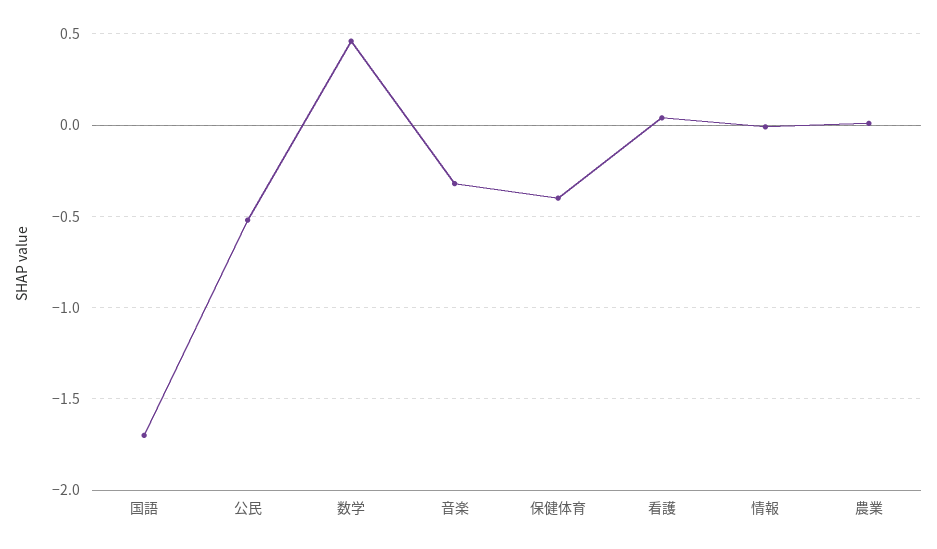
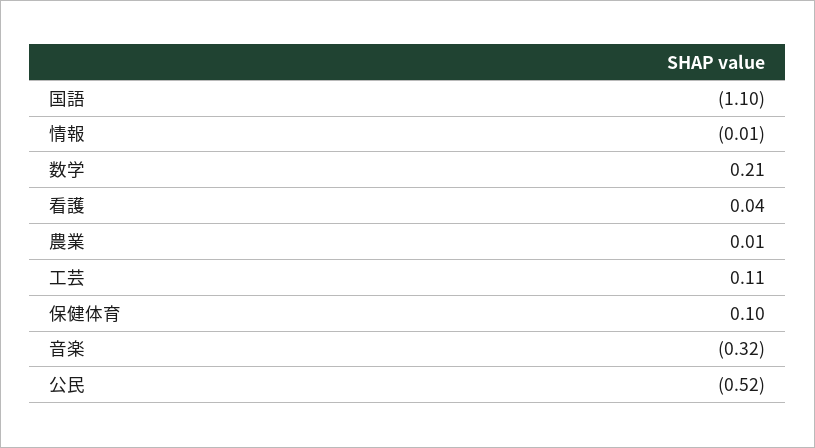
  {
-   "国語": -1.7,
+   "国語": -1.1,
    "公民": -0.52,
-   "数学": 0.45,
+   "数学": 0.21,
    "音楽": -0.32,
-   "保健体育": -0.4,
+   "保健体育": 0.1,
    "看護": 0.04,
    "情報": -0.01,
-   "農業": 0.01
+   "農業": 0.01,
+   "工芸": 0.11
  }

